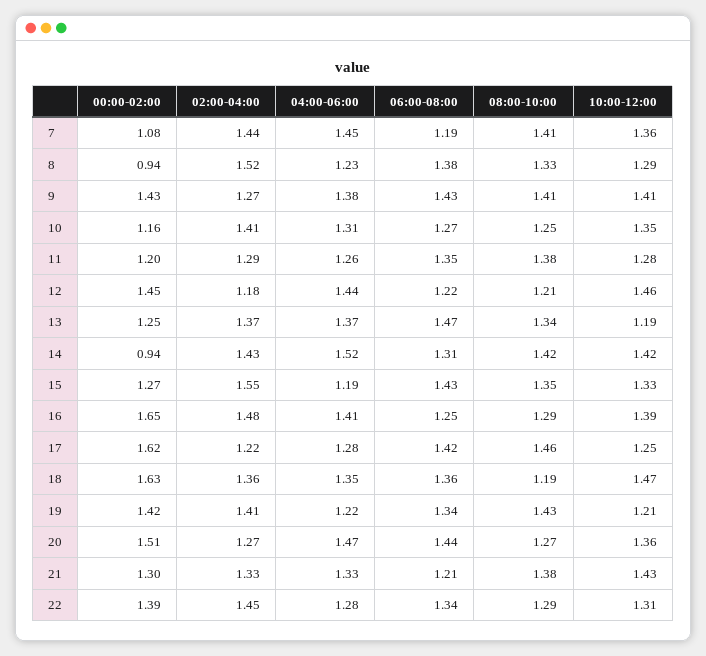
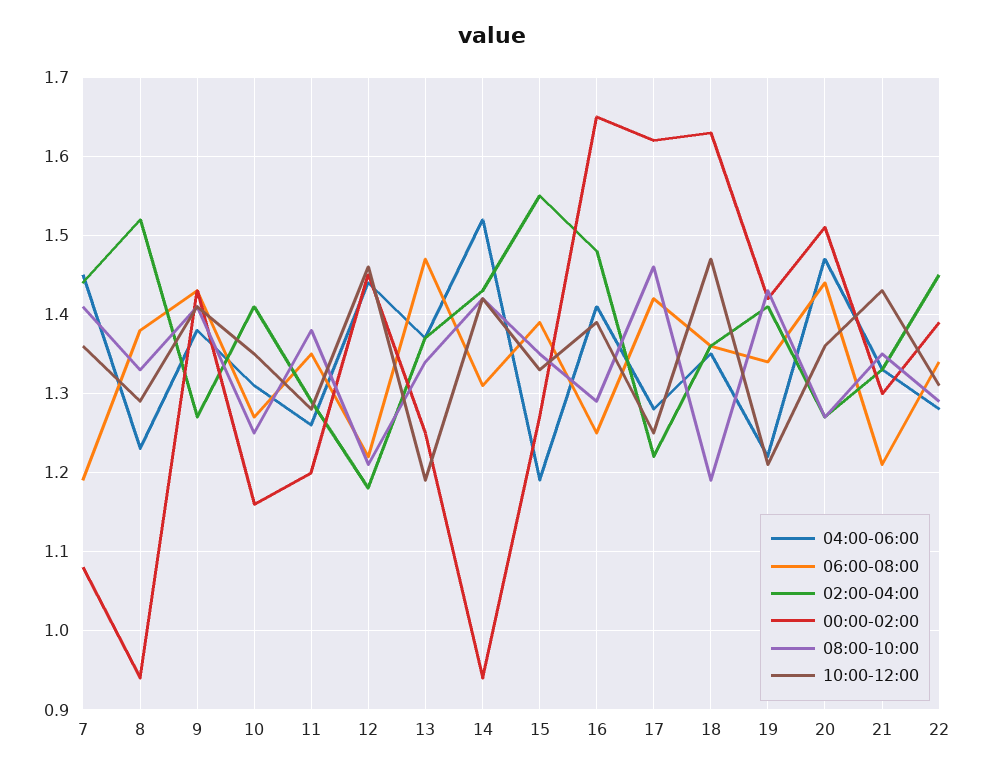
  {
    "00:00-02:00": {
      "7": 1.08,
      "8": 0.94,
      "9": 1.43,
      "10": 1.16,
      "11": 1.2,
      "12": 1.45,
      "13": 1.25,
      "14": 0.94,
      "15": 1.27,
      "16": 1.65,
      "17": 1.62,
      "18": 1.63,
      "19": 1.42,
      "20": 1.51,
      "21": 1.3,
      "22": 1.39
    },
    "02:00-04:00": {
      "7": 1.44,
      "8": 1.52,
      "9": 1.27,
      "10": 1.41,
      "11": 1.29,
      "12": 1.18,
      "13": 1.37,
      "14": 1.43,
      "15": 1.55,
      "16": 1.48,
      "17": 1.22,
      "18": 1.36,
      "19": 1.41,
      "20": 1.27,
      "21": 1.33,
      "22": 1.45
    },
    "04:00-06:00": {
      "7": 1.45,
      "8": 1.23,
      "9": 1.38,
      "10": 1.31,
      "11": 1.26,
      "12": 1.44,
      "13": 1.37,
      "14": 1.52,
      "15": 1.19,
      "16": 1.41,
      "17": 1.28,
      "18": 1.35,
      "19": 1.22,
      "20": 1.47,
      "21": 1.33,
      "22": 1.28
    },
    "06:00-08:00": {
      "7": 1.19,
      "8": 1.38,
      "9": 1.43,
      "10": 1.27,
      "11": 1.35,
      "12": 1.22,
      "13": 1.47,
      "14": 1.31,
-     "15": 1.43,
+     "15": 1.39,
      "16": 1.25,
      "17": 1.42,
      "18": 1.36,
      "19": 1.34,
      "20": 1.44,
      "21": 1.21,
      "22": 1.34
    },
    "08:00-10:00": {
      "7": 1.41,
      "8": 1.33,
      "9": 1.41,
      "10": 1.25,
      "11": 1.38,
      "12": 1.21,
      "13": 1.34,
      "14": 1.42,
      "15": 1.35,
      "16": 1.29,
      "17": 1.46,
      "18": 1.19,
      "19": 1.43,
      "20": 1.27,
-     "21": 1.38,
+     "21": 1.35,
      "22": 1.29
    },
    "10:00-12:00": {
      "7": 1.36,
      "8": 1.29,
      "9": 1.41,
      "10": 1.35,
      "11": 1.28,
      "12": 1.46,
      "13": 1.19,
      "14": 1.42,
      "15": 1.33,
      "16": 1.39,
      "17": 1.25,
      "18": 1.47,
      "19": 1.21,
      "20": 1.36,
      "21": 1.43,
      "22": 1.31
    }
  }

